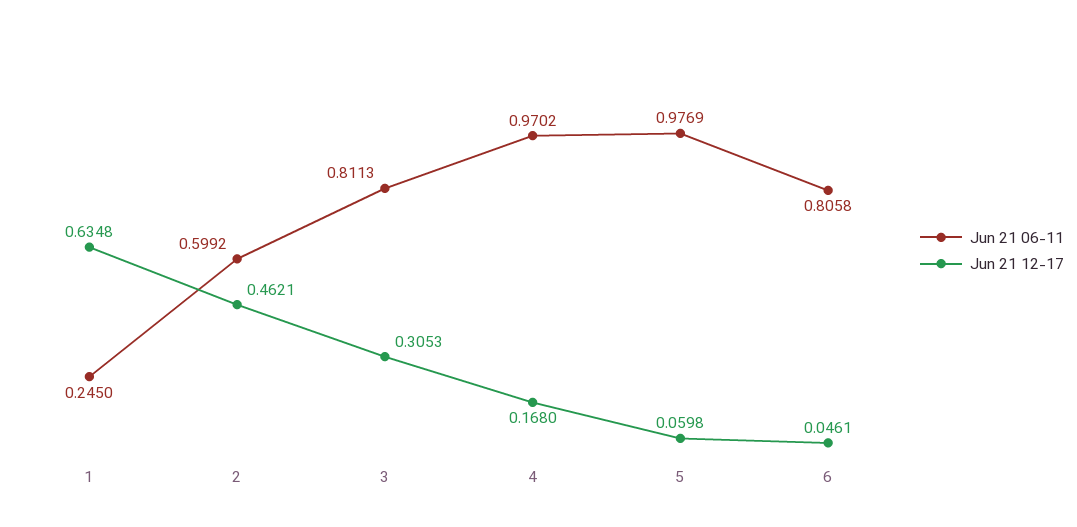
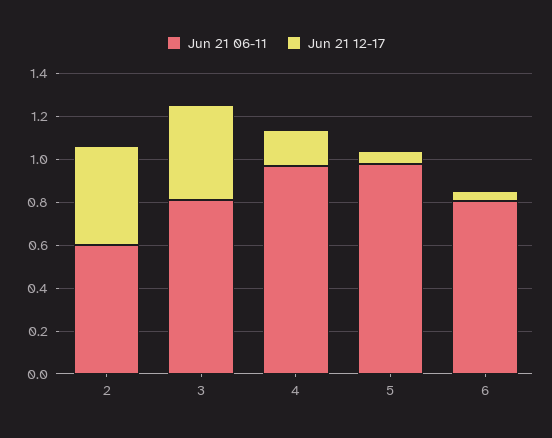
  {
    "Jun 21 06-11": {
-     "1": 0.245,
      "2": 0.5992,
      "3": 0.8113,
      "4": 0.9702,
      "5": 0.9769,
      "6": 0.8058
    },
    "Jun 21 12-17": {
-     "1": 0.6348,
      "2": 0.4621,
-     "3": 0.3053,
+     "3": 0.45,
      "4": 0.168,
      "5": 0.0598,
      "6": 0.0461
    }
  }

